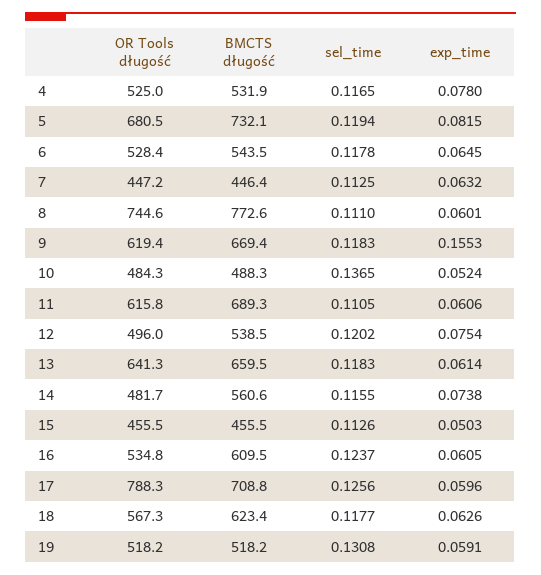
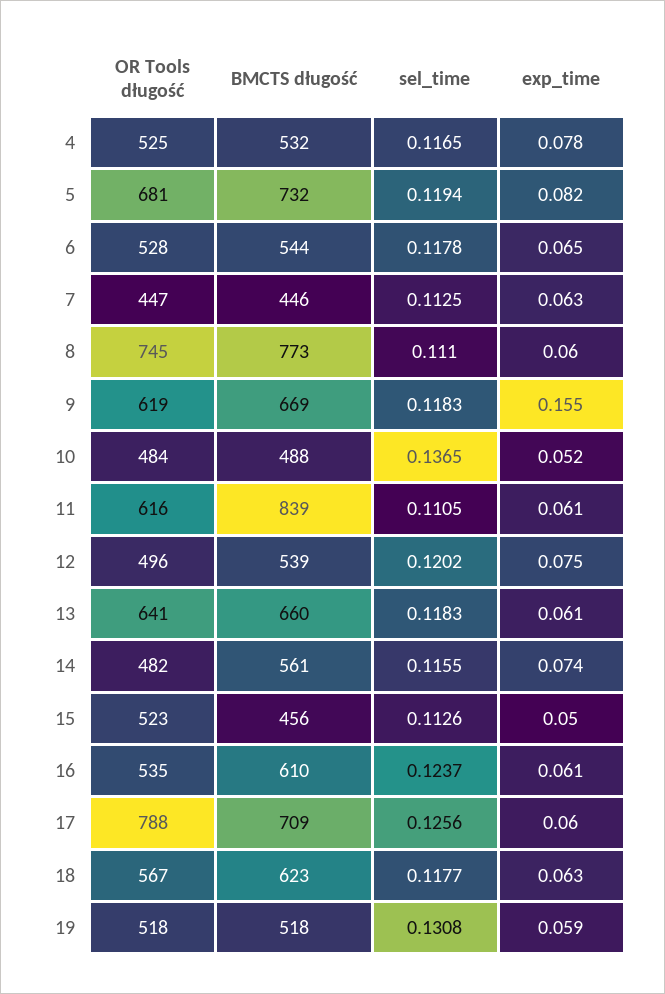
  {
    "OR Tools długość": {
      "4": 525,
      "5": 680.5,
      "6": 528.4,
      "7": 447.2,
      "8": 744.6,
      "9": 619.4,
      "10": 484.3,
      "11": 615.8,
      "12": 496,
      "13": 641.3,
      "14": 481.7,
-     "15": 455.5,
+     "15": 523,
      "16": 534.8,
      "17": 788.3,
      "18": 567.3,
      "19": 518.2
    },
    "BMCTS długość": {
      "4": 531.9,
      "5": 732.1,
      "6": 543.5,
      "7": 446.4,
      "8": 772.6,
      "9": 669.4,
      "10": 488.3,
-     "11": 689.3,
+     "11": 839,
      "12": 538.5,
      "13": 659.5,
      "14": 560.6,
      "15": 455.5,
      "16": 609.5,
      "17": 708.8,
      "18": 623.4,
      "19": 518.2
    },
    "sel_time": {
      "4": 0.1165,
      "5": 0.1194,
      "6": 0.1178,
      "7": 0.1125,
      "8": 0.111,
      "9": 0.1183,
      "10": 0.1365,
      "11": 0.1105,
      "12": 0.1202,
      "13": 0.1183,
      "14": 0.1155,
      "15": 0.1126,
      "16": 0.1237,
      "17": 0.1256,
      "18": 0.1177,
      "19": 0.1308
    },
    "exp_time": {
      "4": 0.078,
      "5": 0.0815,
      "6": 0.0645,
      "7": 0.0632,
      "8": 0.0601,
      "9": 0.1553,
      "10": 0.0524,
      "11": 0.0606,
      "12": 0.0754,
      "13": 0.0614,
      "14": 0.0738,
      "15": 0.0503,
      "16": 0.0605,
      "17": 0.0596,
      "18": 0.0626,
      "19": 0.0591
    }
  }

